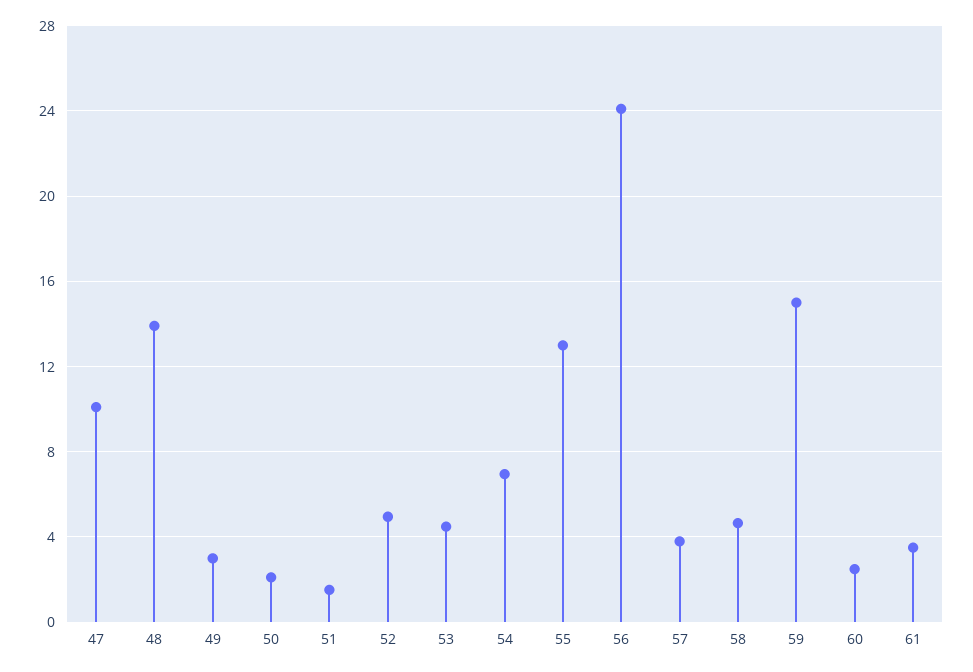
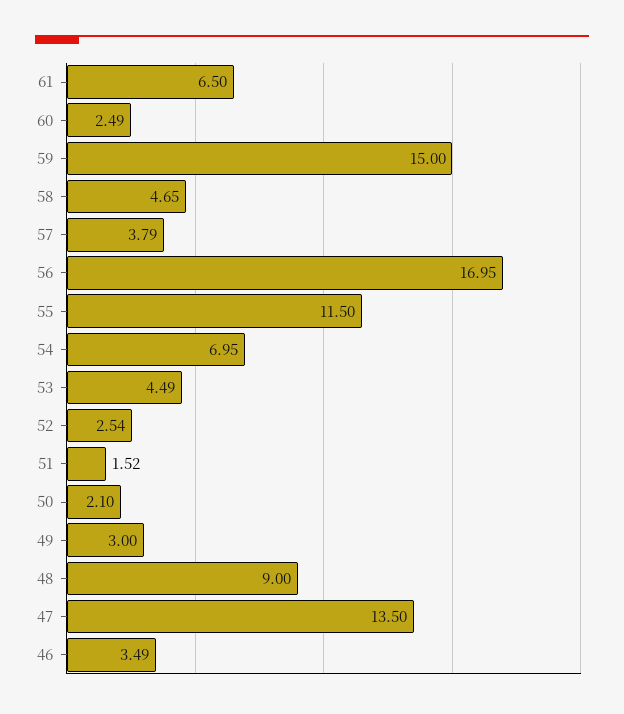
  {
-   "47": 10,
+   "47": 13.5,
-   "48": 14,
+   "48": 9,
    "49": 3,
    "50": 2.1,
    "51": 1.52,
-   "52": 5,
+   "52": 2.54,
    "53": 4.49,
    "54": 6.95,
-   "55": 13,
+   "55": 11.5,
-   "56": 24,
+   "56": 16.95,
    "57": 3.79,
    "58": 4.65,
    "59": 15,
    "60": 2.49,
-   "61": 3.5
+   "61": 6.5,
+   "46": 3.49
  }

